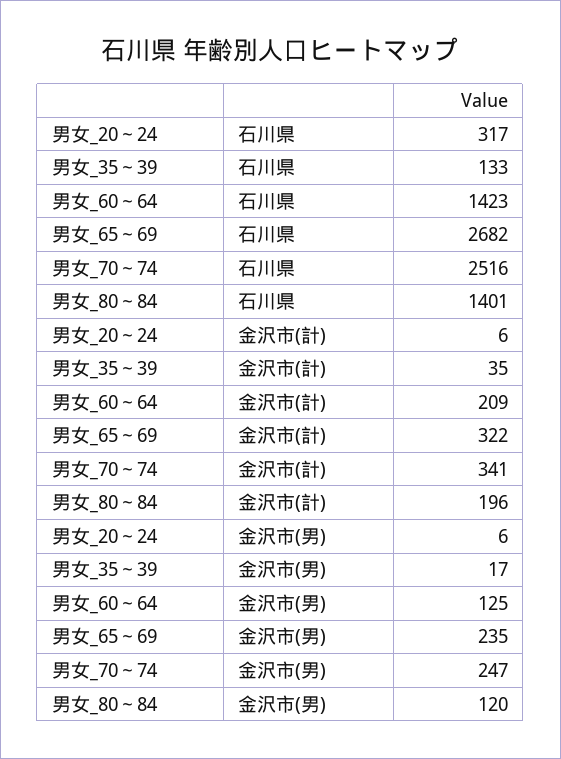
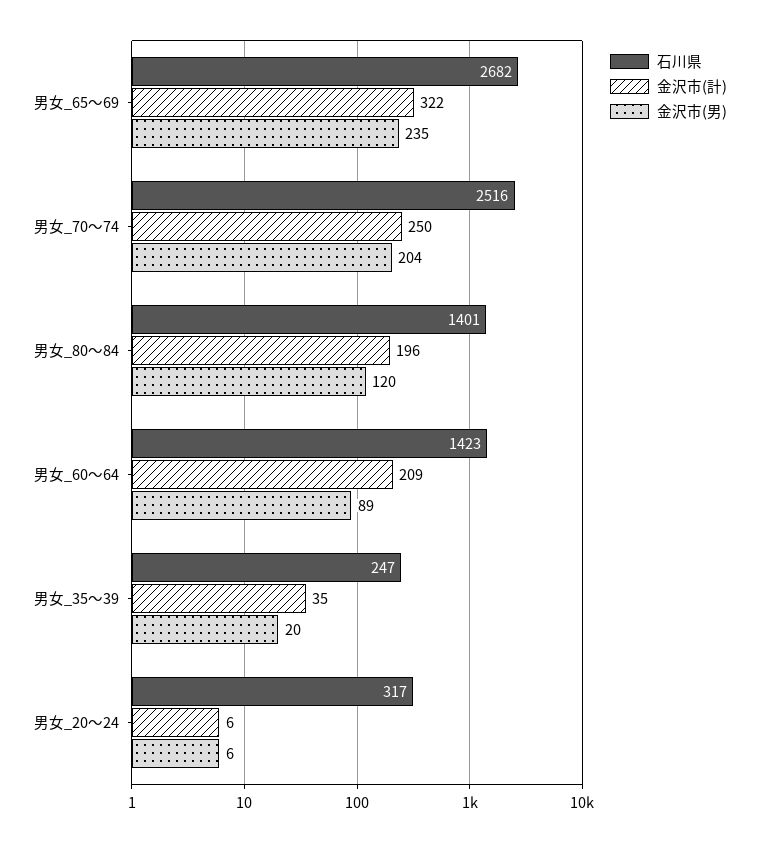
  {
    "石川県": {
      "男女_20～24": 317,
-     "男女_35～39": 133,
+     "男女_35～39": 247,
      "男女_60～64": 1423,
      "男女_65～69": 2682,
      "男女_70～74": 2516,
      "男女_80～84": 1401
    },
    "金沢市(計)": {
      "男女_20～24": 6,
      "男女_35～39": 35,
      "男女_60～64": 209,
      "男女_65～69": 322,
-     "男女_70～74": 341,
+     "男女_70～74": 250,
      "男女_80～84": 196
    },
    "金沢市(男)": {
      "男女_20～24": 6,
-     "男女_35～39": 17,
+     "男女_35～39": 20,
-     "男女_60～64": 125,
+     "男女_60～64": 89,
      "男女_65～69": 235,
-     "男女_70～74": 247,
+     "男女_70～74": 204,
      "男女_80～84": 120
    }
  }

